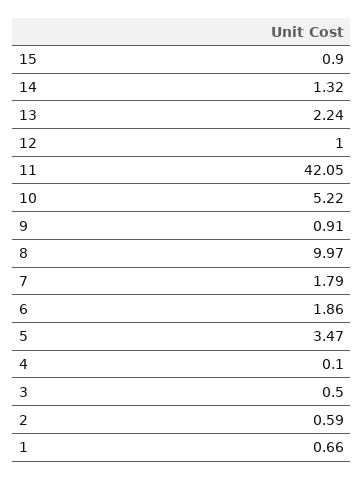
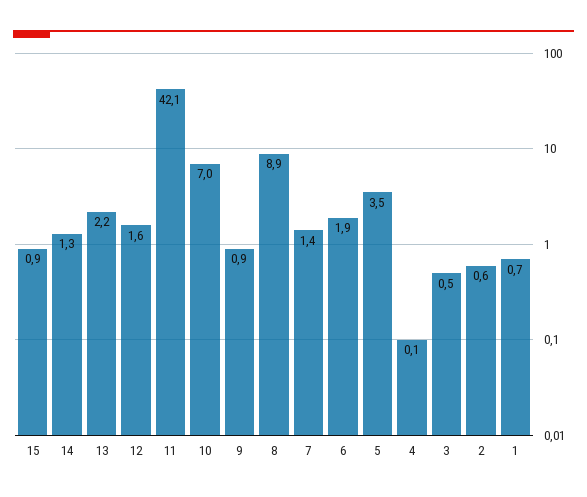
  {
    "15": 0.9,
    "14": 1.32,
    "13": 2.24,
-   "12": 1,
+   "12": 1.6,
    "11": 42.05,
-   "10": 5.22,
+   "10": 7,
    "9": 0.91,
-   "8": 9.97,
+   "8": 8.9,
-   "7": 1.79,
+   "7": 1.4,
    "6": 1.86,
    "5": 3.47,
    "4": 0.1,
    "3": 0.5,
    "2": 0.59,
    "1": 0.66
  }

